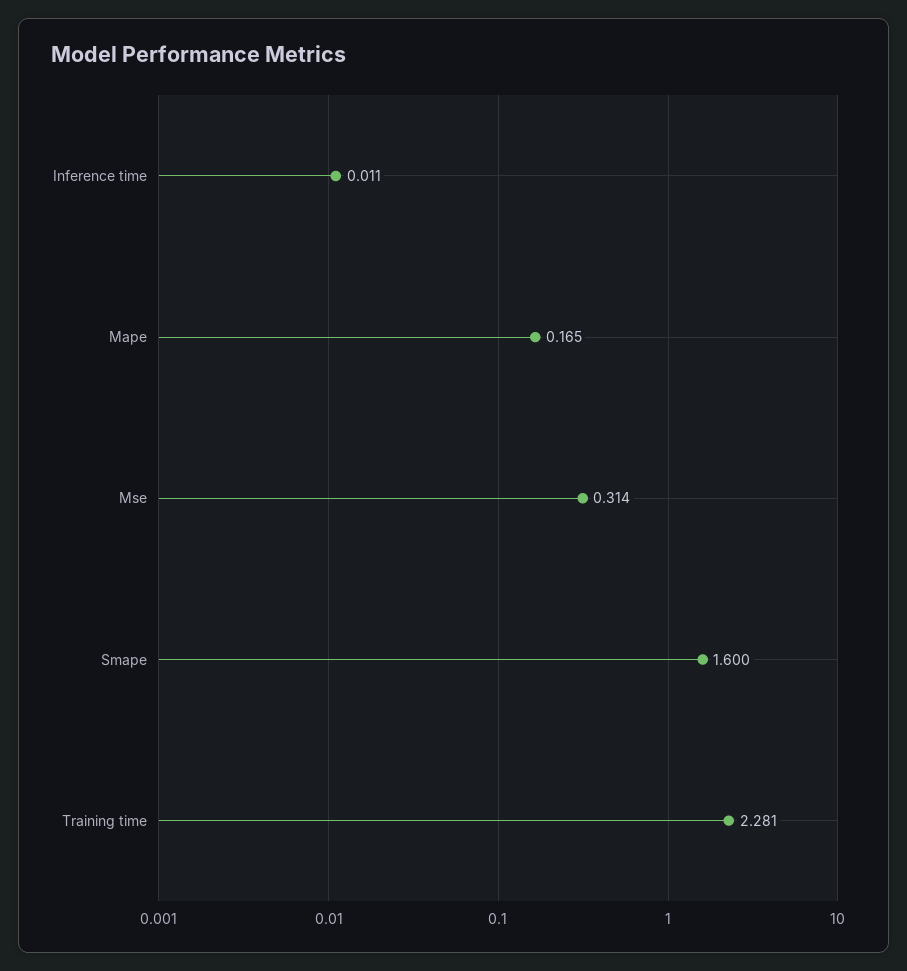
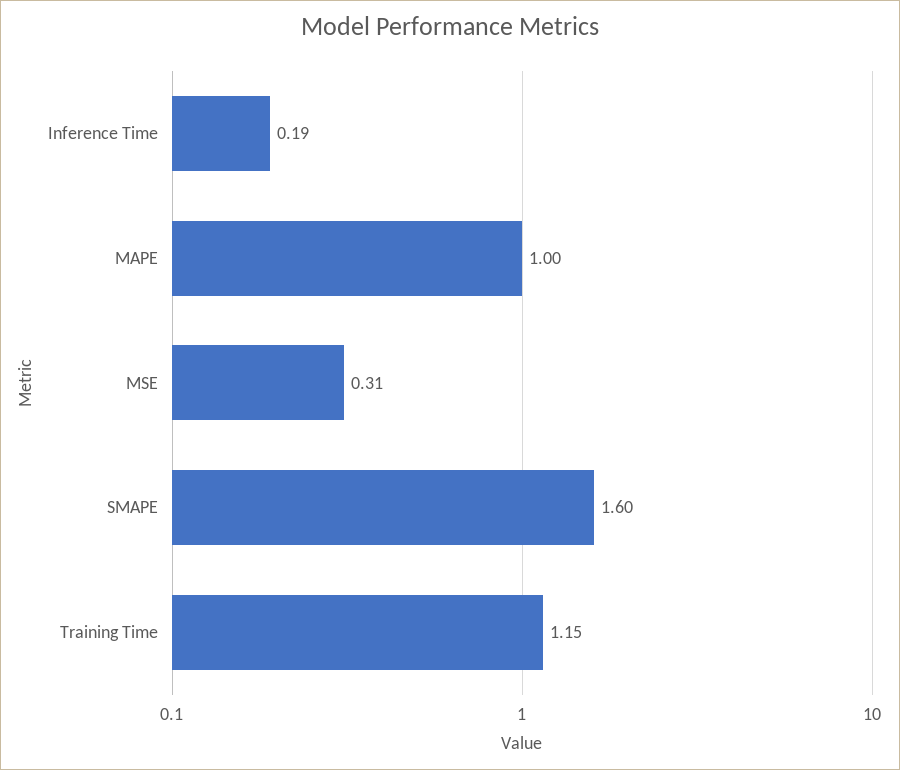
  {
-   "Inference time": 0.011,
+   "Inference time": 0.19,
-   "Mape": 0.165,
+   "Mape": 1,
    "Mse": 0.314,
    "Smape": 1.6,
-   "Training time": 2.281
+   "Training time": 1.15
  }

